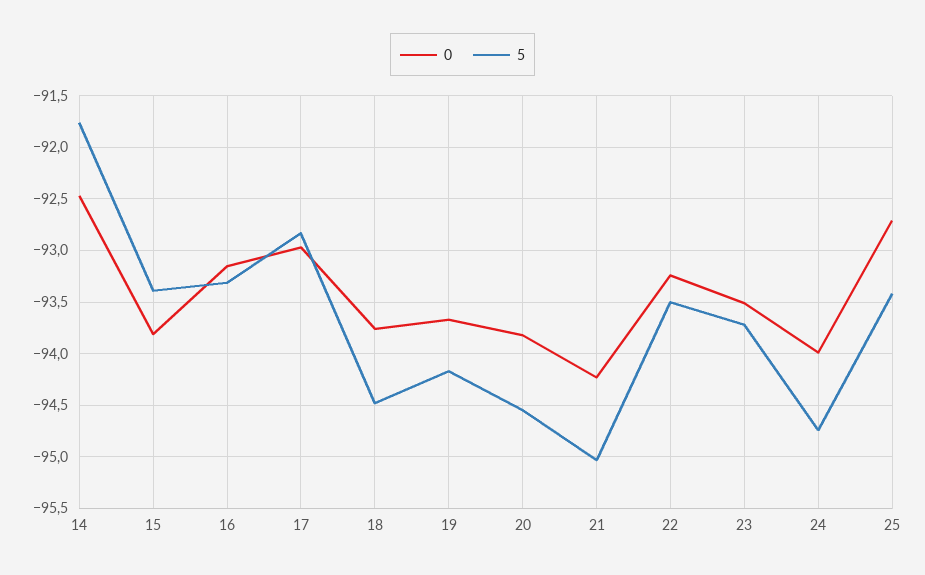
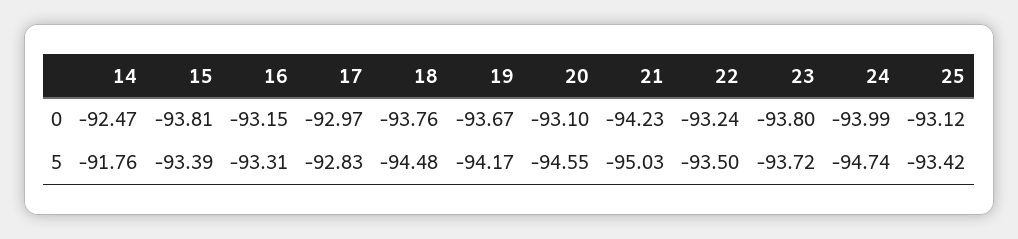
  {
    "0": {
      "14": -92.47,
      "15": -93.81,
      "16": -93.15,
      "17": -92.97,
      "18": -93.76,
      "19": -93.67,
-     "20": -93.8,
+     "20": -93.1,
      "21": -94.23,
      "22": -93.24,
-     "23": -93.5,
+     "23": -93.8,
      "24": -93.99,
-     "25": -92.7
+     "25": -93.12
    },
    "5": {
      "14": -91.76,
      "15": -93.39,
      "16": -93.31,
      "17": -92.83,
      "18": -94.48,
      "19": -94.17,
      "20": -94.55,
      "21": -95.03,
      "22": -93.5,
      "23": -93.72,
      "24": -94.74,
      "25": -93.42
    }
  }

